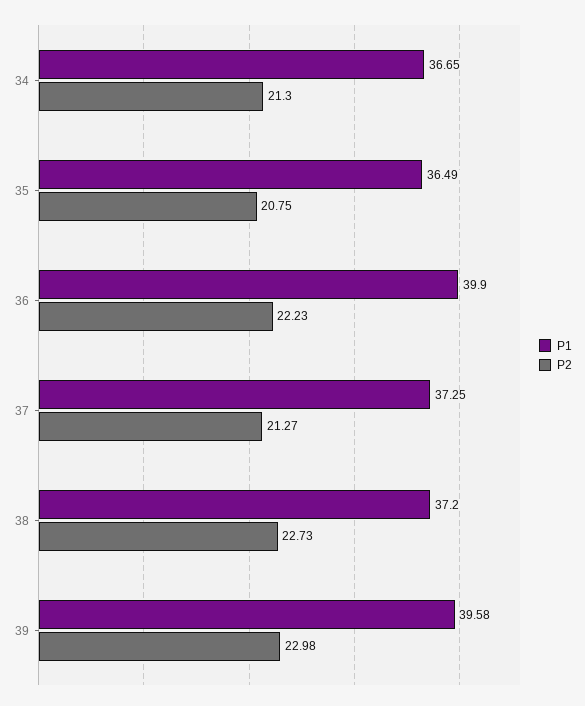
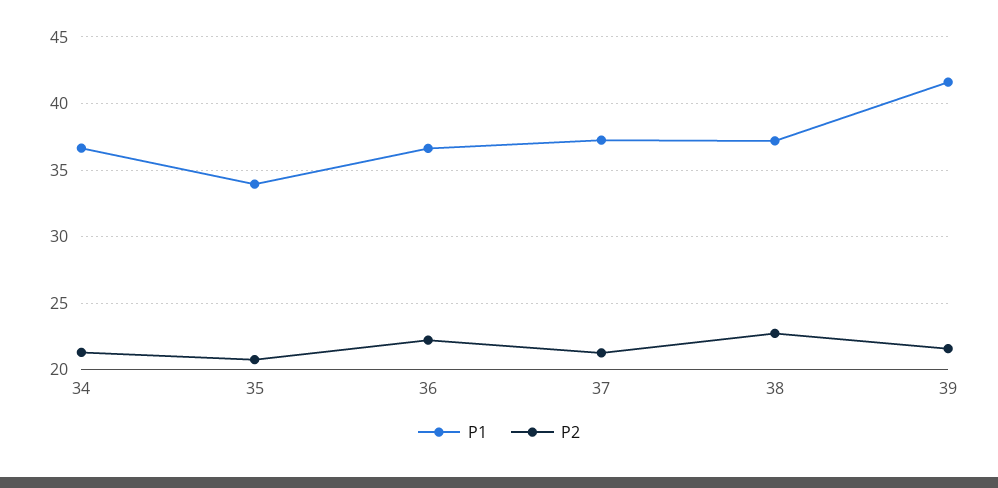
  {
    "P1": {
      "34": 36.65,
-     "35": 36.49,
+     "35": 34,
-     "36": 39.9,
+     "36": 36.5,
      "37": 37.25,
      "38": 37.2,
-     "39": 39.58
+     "39": 41.5
    },
    "P2": {
      "34": 21.3,
      "35": 20.75,
      "36": 22.23,
      "37": 21.27,
      "38": 22.73,
-     "39": 22.98
+     "39": 21.5
    }
  }

